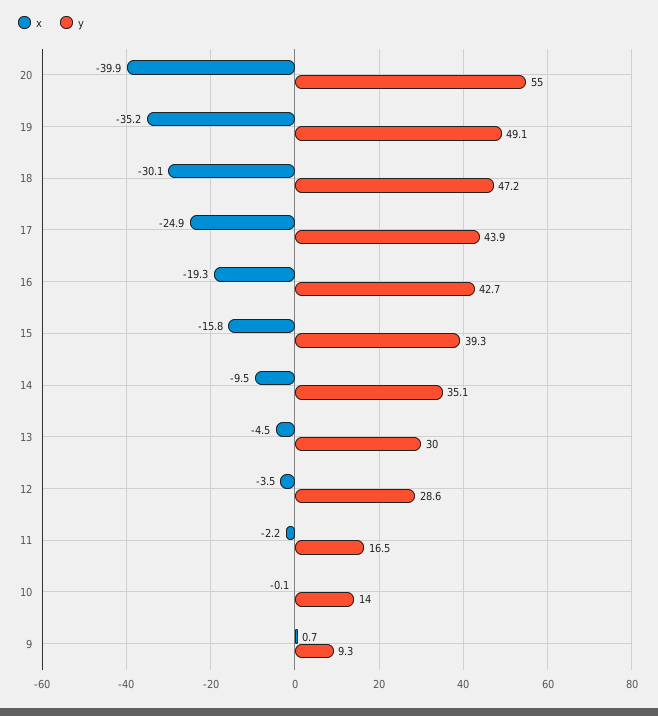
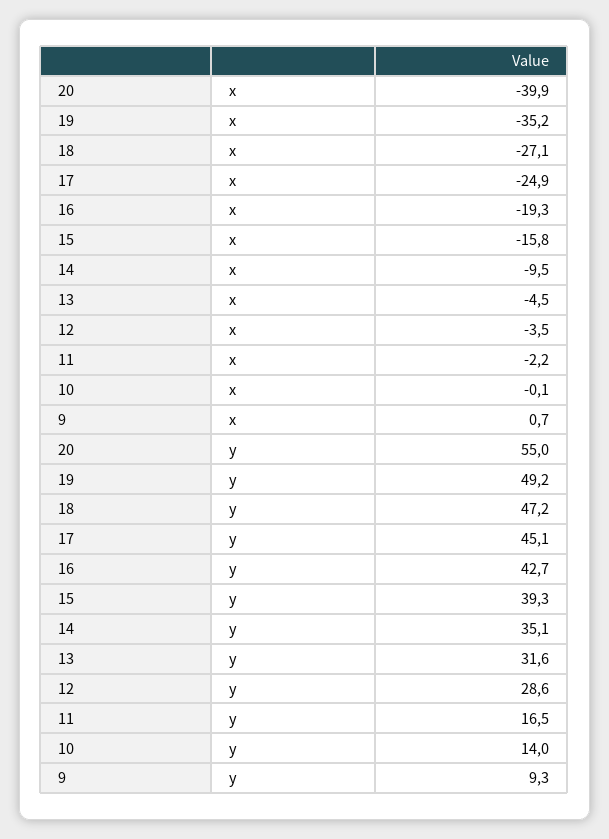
  {
    "x": {
      "20": -39.9,
      "19": -35.2,
-     "18": -30.1,
+     "18": -27.1,
      "17": -24.9,
      "16": -19.3,
      "15": -15.8,
      "14": -9.5,
      "13": -4.5,
      "12": -3.5,
      "11": -2.2,
      "10": -0.1,
      "9": 0.7
    },
    "y": {
      "20": 55,
-     "19": 49.1,
+     "19": 49.2,
      "18": 47.2,
-     "17": 43.9,
+     "17": 45.1,
      "16": 42.7,
      "15": 39.3,
      "14": 35.1,
-     "13": 30,
+     "13": 31.6,
      "12": 28.6,
      "11": 16.5,
      "10": 14,
      "9": 9.3
    }
  }

